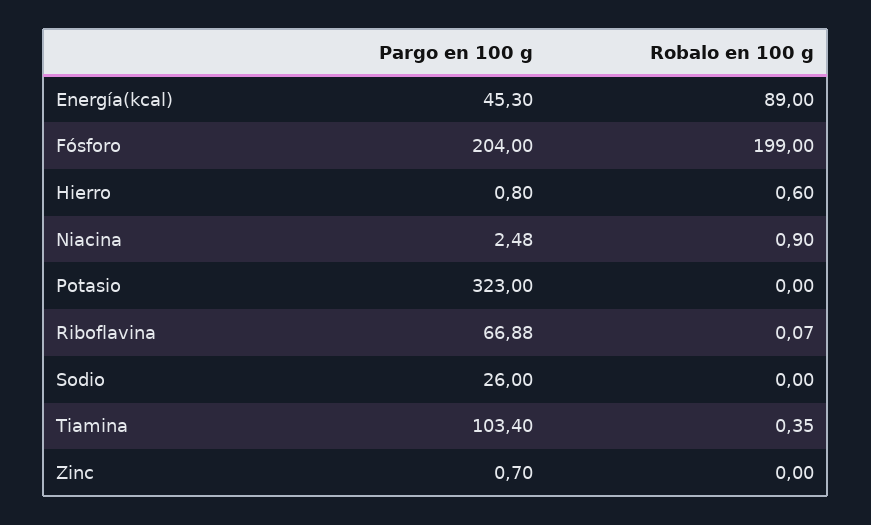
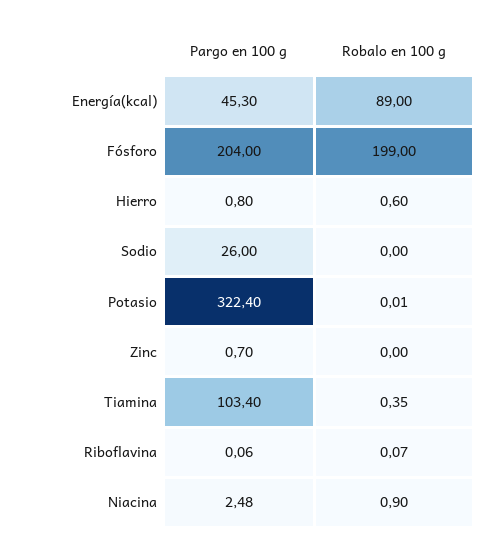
  {
    "Pargo en 100 g": {
      "Energía(kcal)": 45.3,
      "Fósforo": 204,
      "Hierro": 0.8,
      "Niacina": 2.48,
-     "Potasio": 323,
+     "Potasio": 322.4,
-     "Riboflavina": 66.88,
+     "Riboflavina": 0.06,
      "Sodio": 26,
      "Tiamina": 103.4,
      "Zinc": 0.7
    },
    "Robalo en 100 g": {
      "Energía(kcal)": 89,
      "Fósforo": 199,
      "Hierro": 0.6,
      "Niacina": 0.9,
-     "Potasio": 0,
+     "Potasio": 0.01,
      "Riboflavina": 0.07,
      "Sodio": 0,
      "Tiamina": 0.35,
      "Zinc": 0
    }
  }

